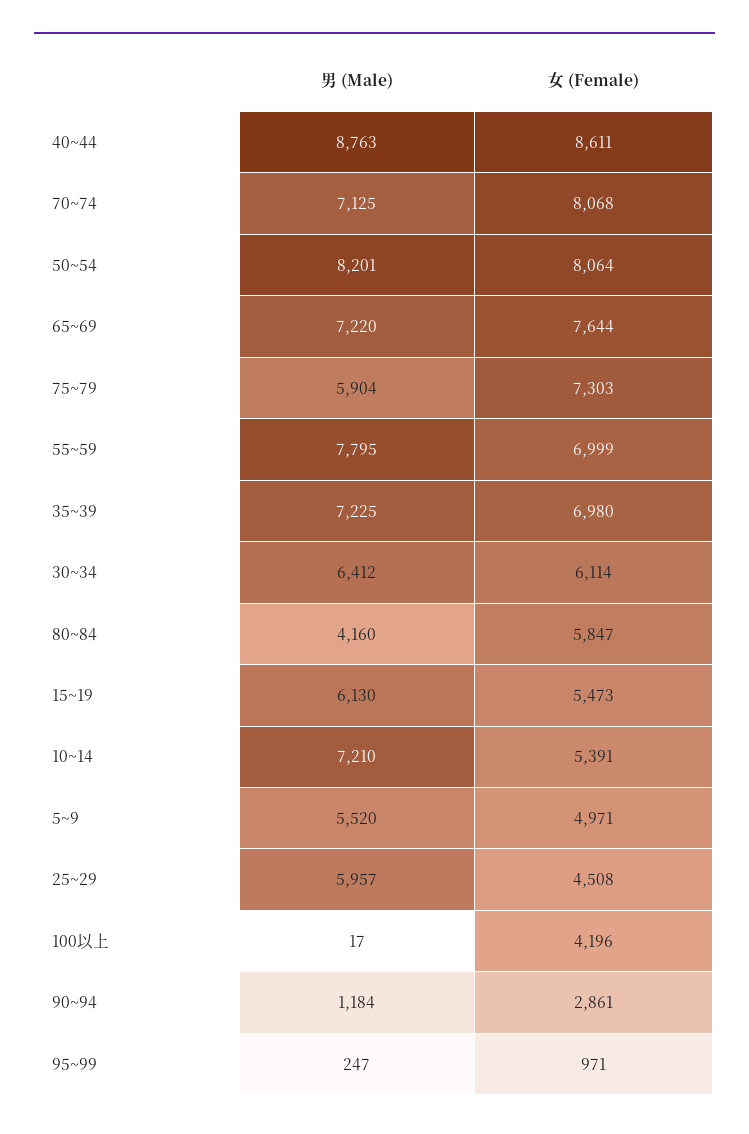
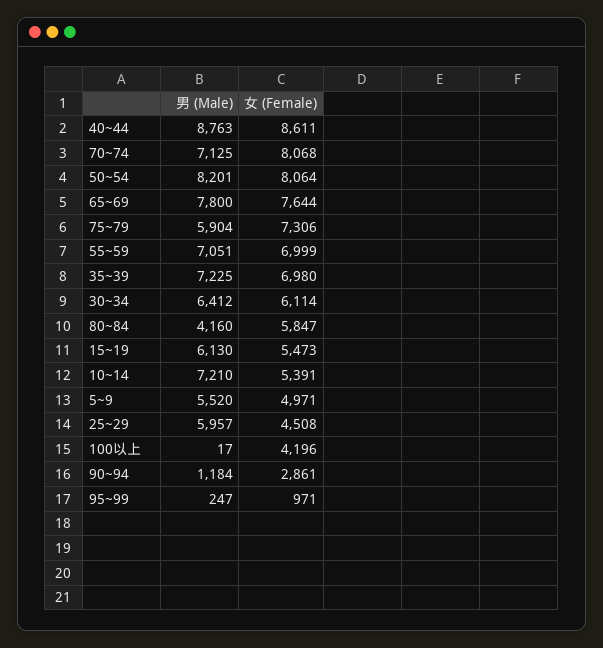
  {
    "男 (Male)": {
      "40~44": 8763,
      "70~74": 7125,
      "50~54": 8201,
-     "65~69": 7220,
+     "65~69": 7800,
      "75~79": 5904,
-     "55~59": 7795,
+     "55~59": 7051,
      "35~39": 7225,
      "30~34": 6412,
      "80~84": 4160,
      "15~19": 6130,
      "10~14": 7210,
      "5~9": 5520,
      "25~29": 5957,
      "100以上": 17,
      "90~94": 1184,
      "95~99": 247
    },
    "女 (Female)": {
      "40~44": 8611,
      "70~74": 8068,
      "50~54": 8064,
      "65~69": 7644,
-     "75~79": 7303,
+     "75~79": 7306,
      "55~59": 6999,
      "35~39": 6980,
      "30~34": 6114,
      "80~84": 5847,
      "15~19": 5473,
      "10~14": 5391,
      "5~9": 4971,
      "25~29": 4508,
      "100以上": 4196,
      "90~94": 2861,
      "95~99": 971
    }
  }

